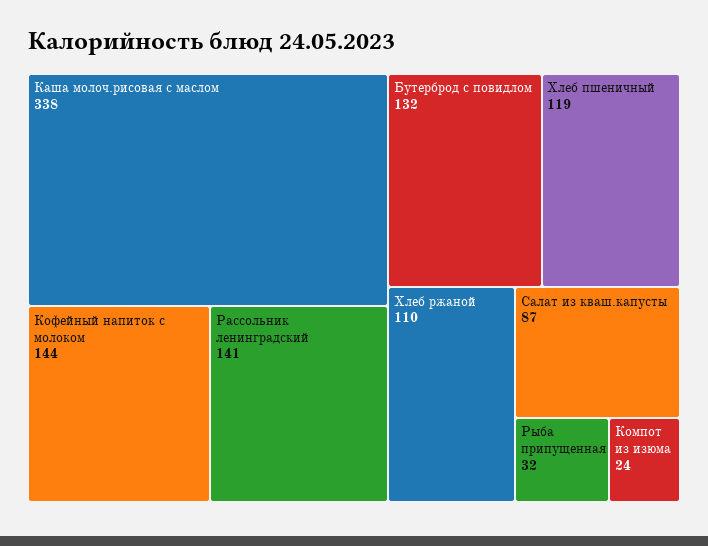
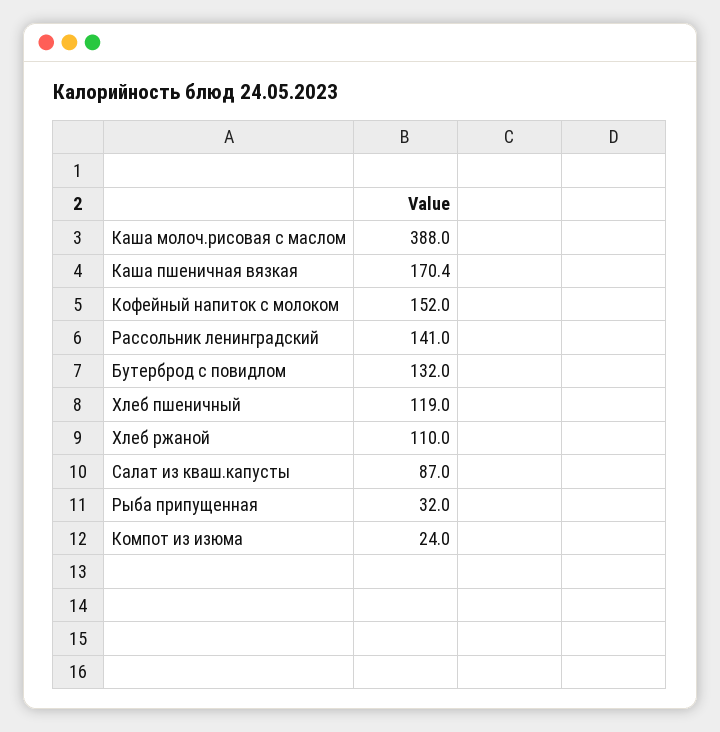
  {
-   "Каша молоч.рисовая с маслом": 338,
+   "Каша молоч.рисовая с маслом": 388,
-   "Кофейный напиток с молоком": 144,
+   "Кофейный напиток с молоком": 152,
    "Рассольник ленинградский": 141,
    "Бутерброд с повидлом": 132,
    "Хлеб пшеничный": 119,
    "Хлеб ржаной": 110,
    "Салат из кваш.капусты": 87,
    "Рыба припущенная": 32,
-   "Компот из изюма": 24
+   "Компот из изюма": 24,
+   "Каша пшеничная вязкая": 170.4
  }

